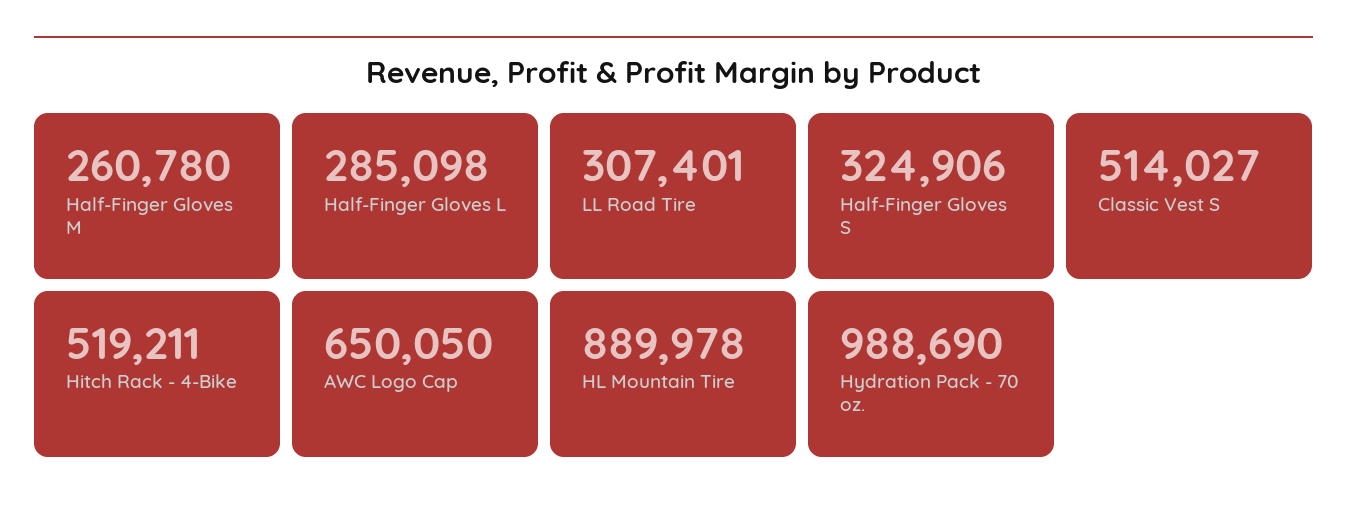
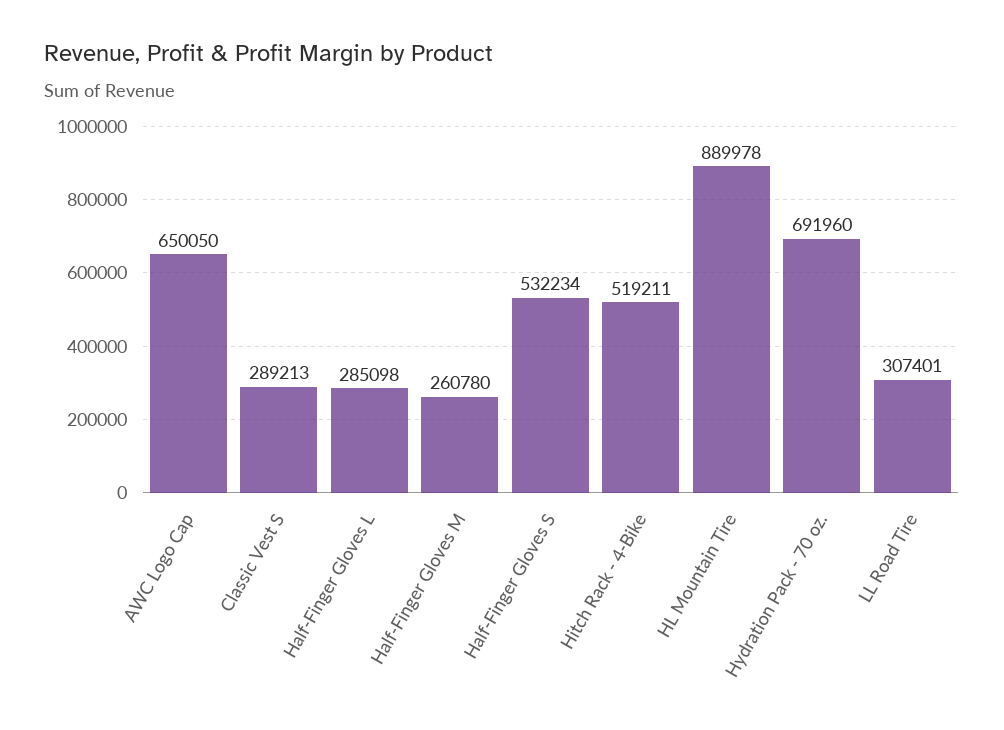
  {
    "Half-Finger Gloves M": 260780,
    "Half-Finger Gloves L": 285098,
    "LL Road Tire": 307401,
-   "Half-Finger Gloves S": 324906,
+   "Half-Finger Gloves S": 532234,
-   "Classic Vest S": 514027,
+   "Classic Vest S": 289213,
    "Hitch Rack - 4-Bike": 519211,
    "AWC Logo Cap": 650050,
    "HL Mountain Tire": 889978,
-   "Hydration Pack - 70 oz.": 988690
+   "Hydration Pack - 70 oz.": 691960
  }

